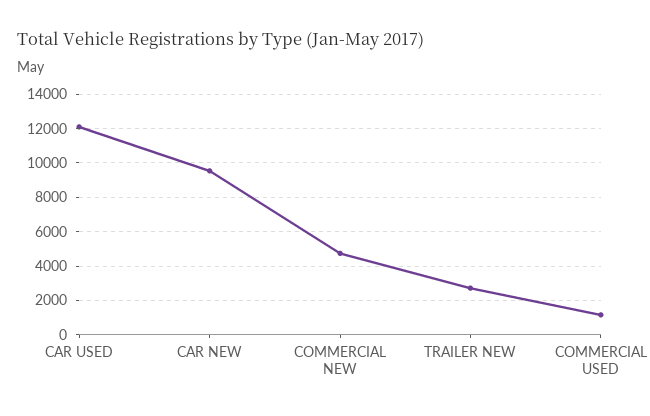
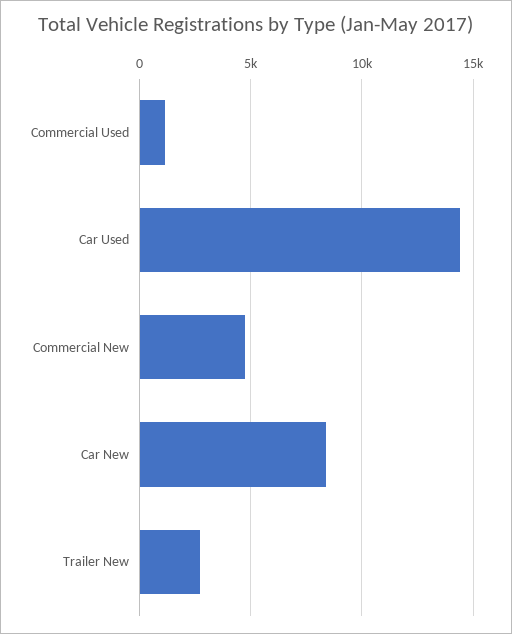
  {
-   "CAR USED": 12000,
+   "CAR USED": 14500,
-   "CAR NEW": 9500,
+   "CAR NEW": 8500,
    "COMMERCIAL NEW": 4500,
    "TRAILER NEW": 2500,
    "COMMERCIAL USED": 1000
  }

